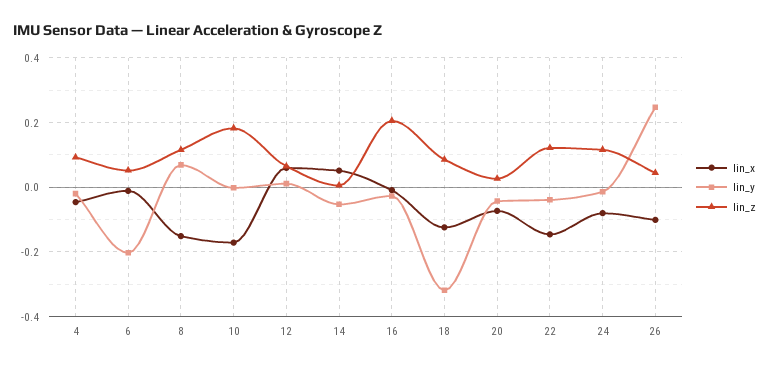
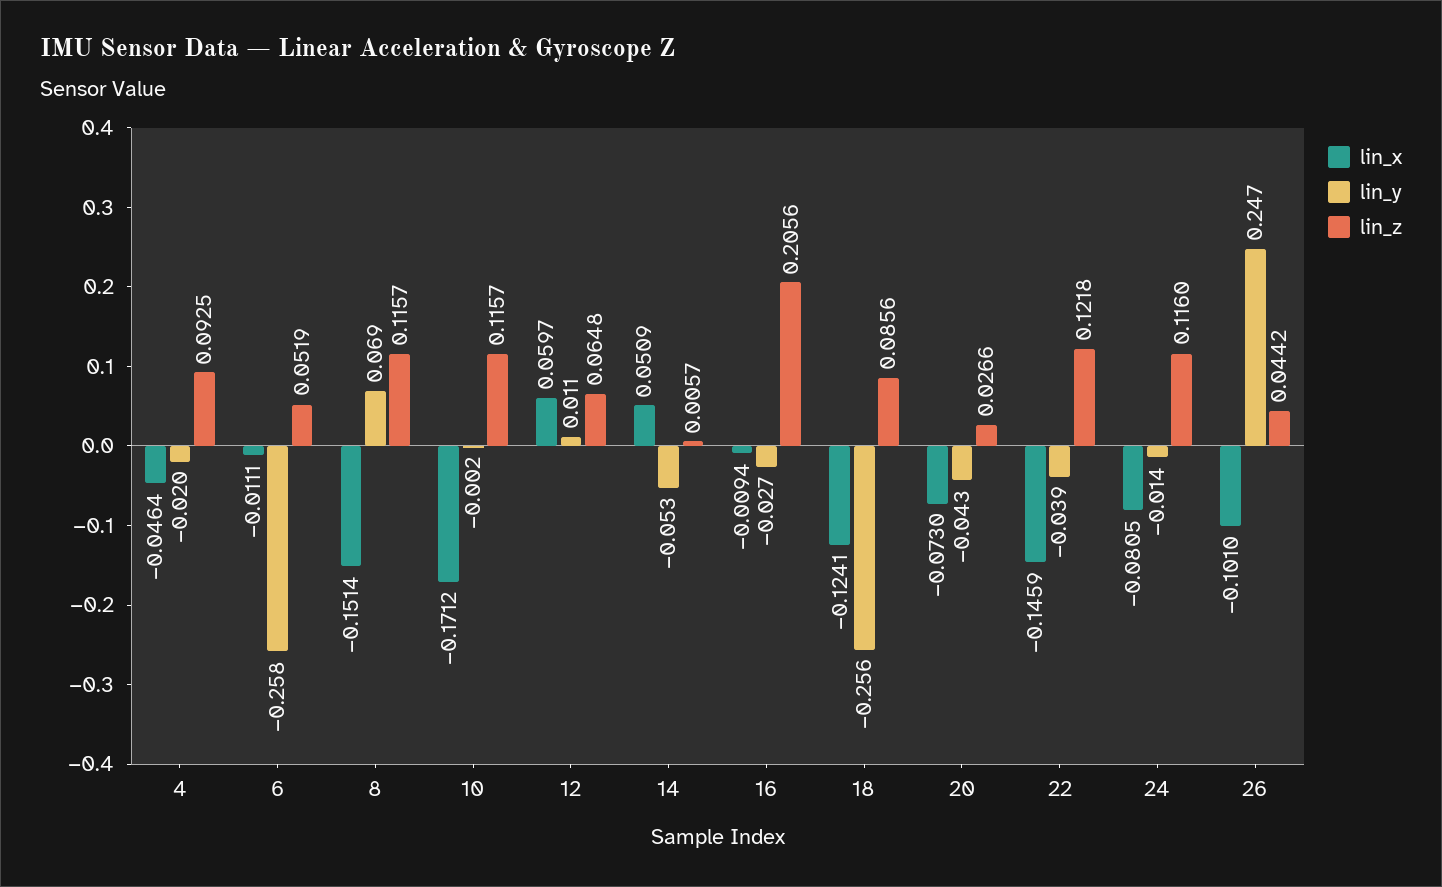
  {
    "lin_x": {
      "4": -0.0464,
      "6": -0.0111,
      "8": -0.1514,
      "10": -0.1712,
      "12": 0.0597,
      "14": 0.0509,
      "16": -0.0094,
      "18": -0.1241,
      "20": -0.073,
      "22": -0.1459,
      "24": -0.0805,
      "26": -0.101
    },
    "lin_y": {
      "4": -0.02,
-     "6": -0.2,
+     "6": -0.258,
      "8": 0.069,
      "10": -0.002,
      "12": 0.011,
      "14": -0.053,
      "16": -0.027,
-     "18": -0.32,
+     "18": -0.256,
      "20": -0.043,
      "22": -0.039,
      "24": -0.014,
      "26": 0.247
    },
    "lin_z": {
      "4": 0.0925,
      "6": 0.0519,
      "8": 0.1157,
-     "10": 0.18,
+     "10": 0.1157,
      "12": 0.0648,
      "14": 0.0057,
      "16": 0.2056,
      "18": 0.0856,
      "20": 0.0266,
      "22": 0.1218,
      "24": 0.116,
      "26": 0.0442
    }
  }

